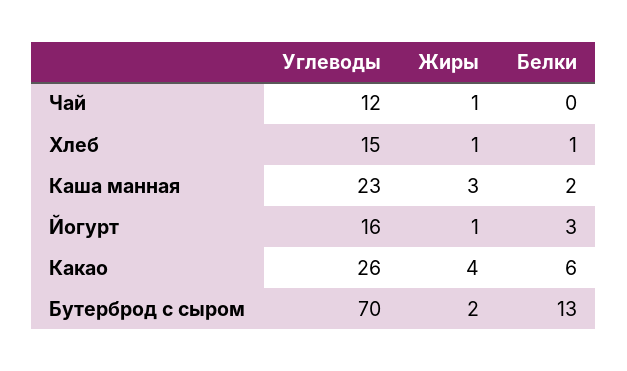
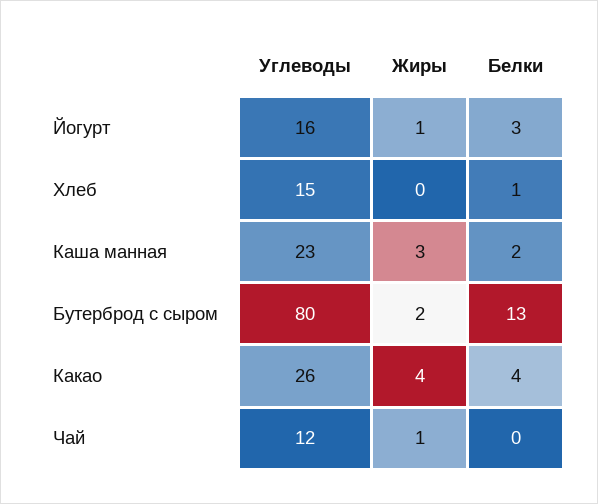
  {
    "Углеводы": {
      "Чай": 12,
      "Хлеб": 15,
      "Каша манная": 23,
      "Йогурт": 16,
      "Какао": 26,
-     "Бутерброд с сыром": 70
+     "Бутерброд с сыром": 80
    },
    "Жиры": {
      "Чай": 1,
-     "Хлеб": 1,
+     "Хлеб": 0,
      "Каша манная": 3,
      "Йогурт": 1,
      "Какао": 4,
      "Бутерброд с сыром": 2
    },
    "Белки": {
      "Чай": 0,
      "Хлеб": 1,
      "Каша манная": 2,
      "Йогурт": 3,
-     "Какао": 6,
+     "Какао": 4,
      "Бутерброд с сыром": 13
    }
  }

